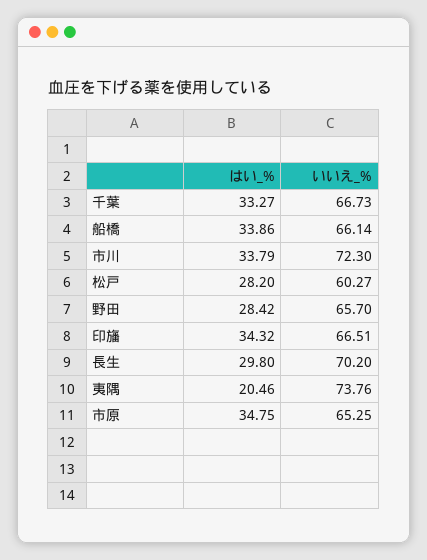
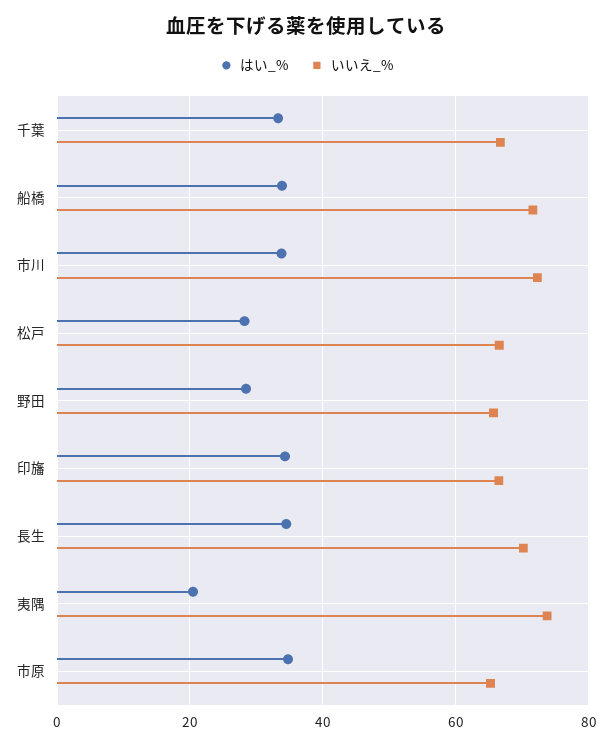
  {
    "はい_%": {
      "千葉": 33.27,
      "船橋": 33.86,
      "市川": 33.79,
      "松戸": 28.2,
      "野田": 28.42,
      "印旛": 34.32,
-     "長生": 29.8,
+     "長生": 34,
      "夷隅": 20.46,
      "市原": 34.75
    },
    "いいえ_%": {
      "千葉": 66.73,
-     "船橋": 66.14,
+     "船橋": 72,
      "市川": 72.3,
-     "松戸": 60.27,
+     "松戸": 66,
      "野田": 65.7,
      "印旛": 66.51,
      "長生": 70.2,
      "夷隅": 73.76,
      "市原": 65.25
    }
  }

